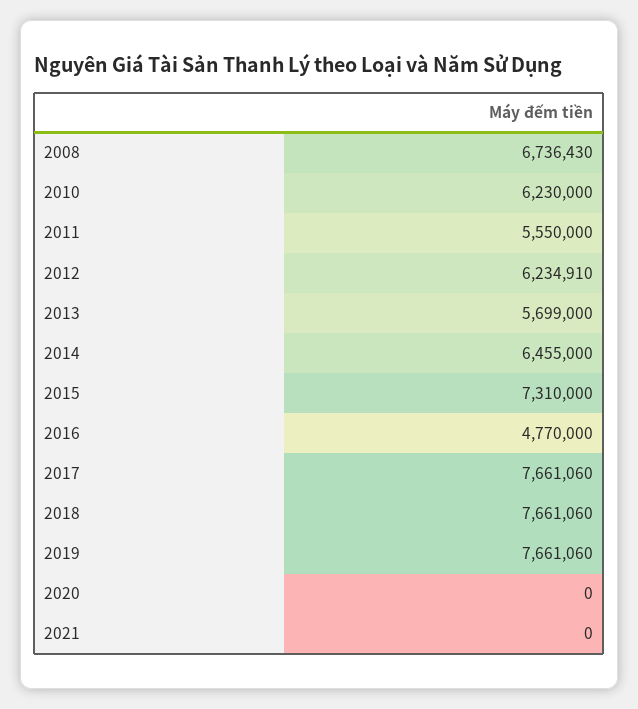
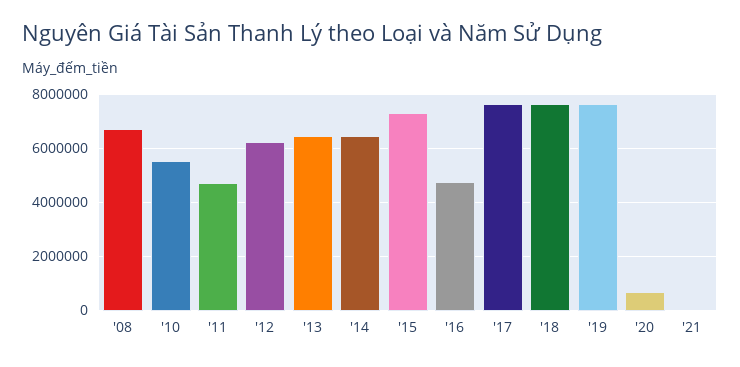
  {
    "2008": 6736430,
-   "2010": 6230000,
+   "2010": 5500000,
-   "2011": 5550000,
+   "2011": 4750000,
    "2012": 6234910,
-   "2013": 5699000,
+   "2013": 6500000,
    "2014": 6455000,
    "2015": 7310000,
    "2016": 4770000,
    "2017": 7661060,
    "2018": 7661060,
    "2019": 7661060,
-   "2020": 0,
+   "2020": 750000,
    "2021": 0
  }

